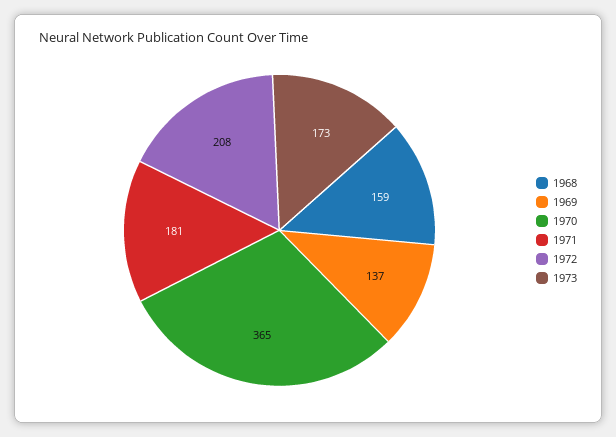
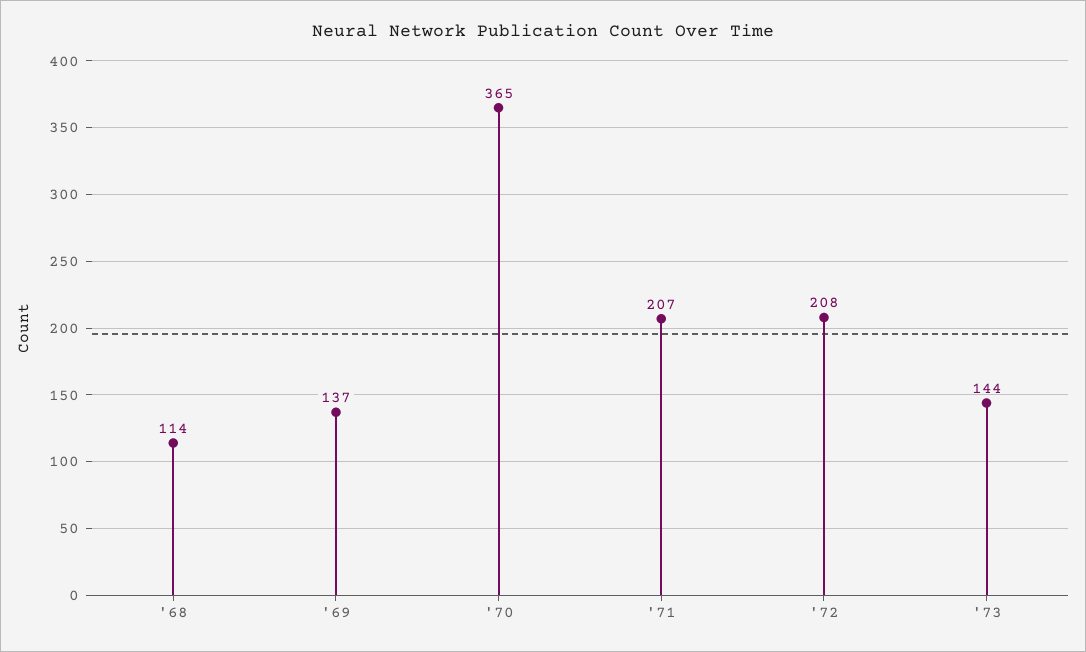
  {
-   "1968": 159,
+   "1968": 114,
    "1969": 137,
    "1970": 365,
-   "1971": 181,
+   "1971": 207,
    "1972": 208,
-   "1973": 173
+   "1973": 144
  }

